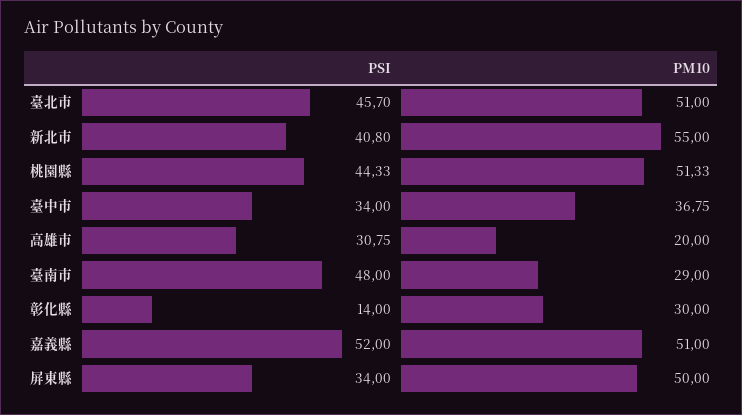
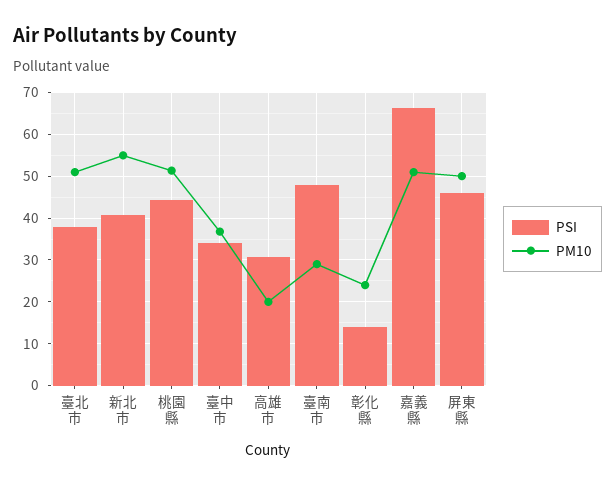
  {
    "PSI": {
-     "臺北市": 45.7,
+     "臺北市": 38,
      "新北市": 40.8,
      "桃園縣": 44.33,
      "臺中市": 34,
      "高雄市": 30.75,
      "臺南市": 48,
      "彰化縣": 14,
-     "嘉義縣": 52,
+     "嘉義縣": 66,
-     "屏東縣": 34
+     "屏東縣": 46
    },
    "PM10": {
      "臺北市": 51,
      "新北市": 55,
      "桃園縣": 51.33,
      "臺中市": 36.75,
      "高雄市": 20,
      "臺南市": 29,
-     "彰化縣": 30,
+     "彰化縣": 24,
      "嘉義縣": 51,
      "屏東縣": 50
    }
  }

